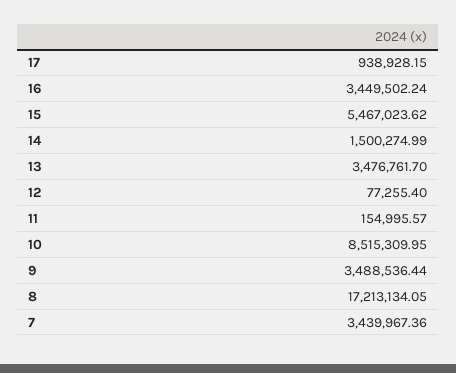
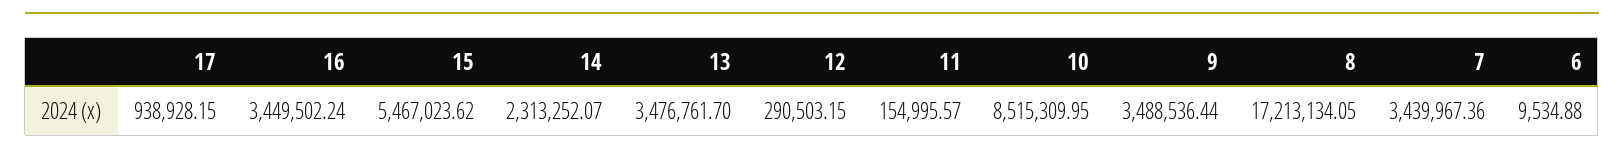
  {
    "17": 938928.15,
    "16": 3449502.24,
    "15": 5467023.62,
-   "14": 1500274.99,
+   "14": 2313252.07,
    "13": 3476761.7,
-   "12": 77255.4,
+   "12": 290503.15,
    "11": 154995.57,
    "10": 8515309.95,
    "9": 3488536.44,
    "8": 17213134.05,
-   "7": 3439967.36
+   "7": 3439967.36,
+   "6": 9534.88
  }

